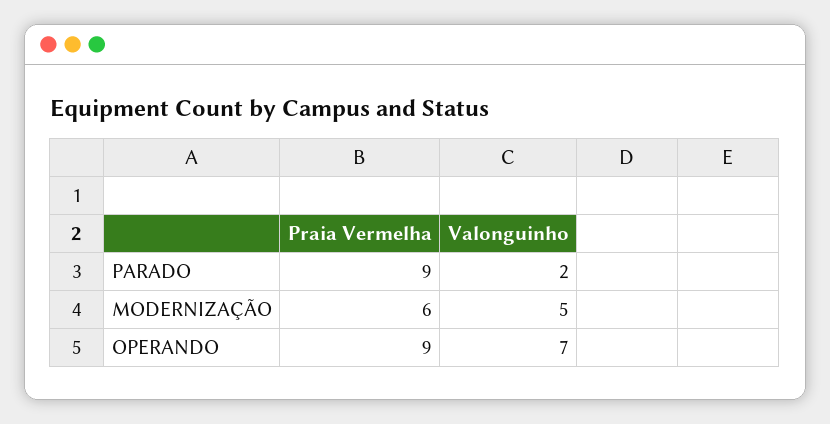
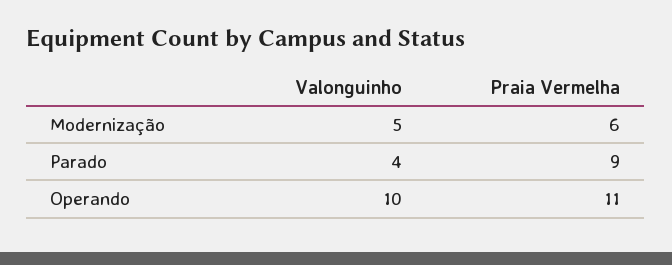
  {
    "Praia Vermelha": {
      "PARADO": 9,
      "MODERNIZAÇÃO": 6,
-     "OPERANDO": 9
+     "OPERANDO": 11
    },
    "Valonguinho": {
-     "PARADO": 2,
+     "PARADO": 4,
      "MODERNIZAÇÃO": 5,
-     "OPERANDO": 7
+     "OPERANDO": 10
    }
  }

